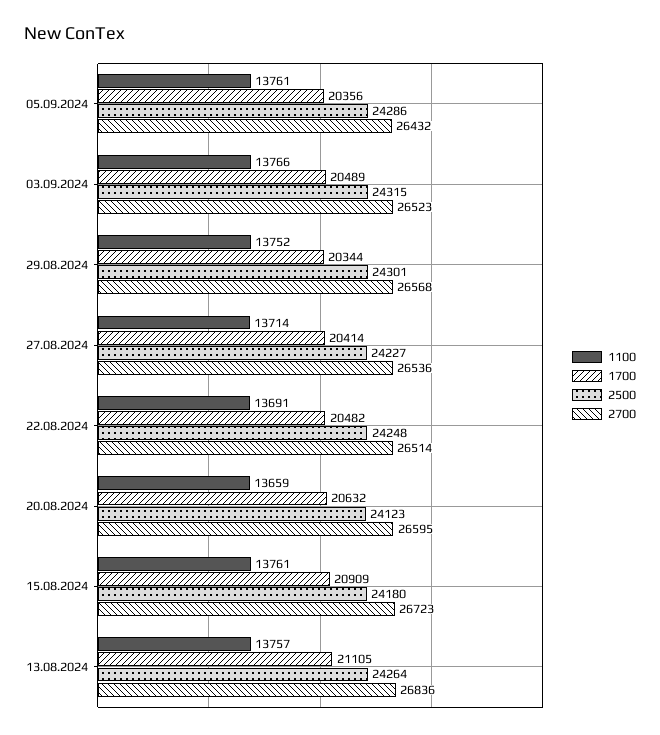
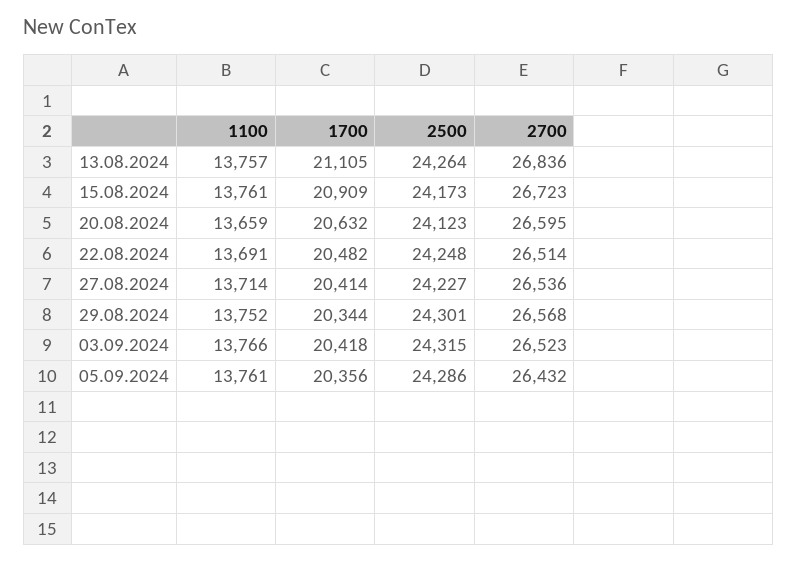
  {
    "1100": {
      "05.09.2024": 13761,
      "03.09.2024": 13766,
      "29.08.2024": 13752,
      "27.08.2024": 13714,
      "22.08.2024": 13691,
      "20.08.2024": 13659,
      "15.08.2024": 13761,
      "13.08.2024": 13757
    },
    "1700": {
      "05.09.2024": 20356,
-     "03.09.2024": 20489,
+     "03.09.2024": 20418,
      "29.08.2024": 20344,
      "27.08.2024": 20414,
      "22.08.2024": 20482,
      "20.08.2024": 20632,
      "15.08.2024": 20909,
      "13.08.2024": 21105
    },
    "2500": {
      "05.09.2024": 24286,
      "03.09.2024": 24315,
      "29.08.2024": 24301,
      "27.08.2024": 24227,
      "22.08.2024": 24248,
      "20.08.2024": 24123,
-     "15.08.2024": 24180,
+     "15.08.2024": 24173,
      "13.08.2024": 24264
    },
    "2700": {
      "05.09.2024": 26432,
      "03.09.2024": 26523,
      "29.08.2024": 26568,
      "27.08.2024": 26536,
      "22.08.2024": 26514,
      "20.08.2024": 26595,
      "15.08.2024": 26723,
      "13.08.2024": 26836
    }
  }

